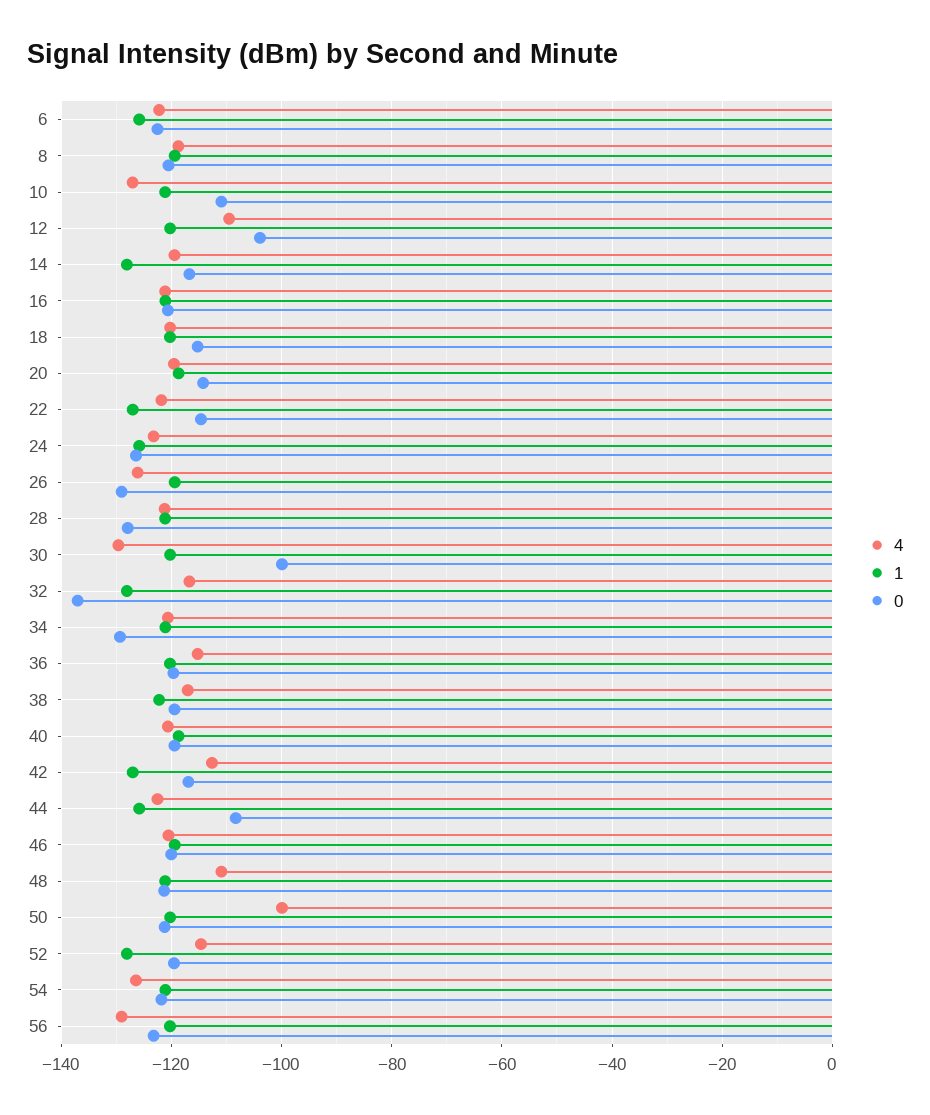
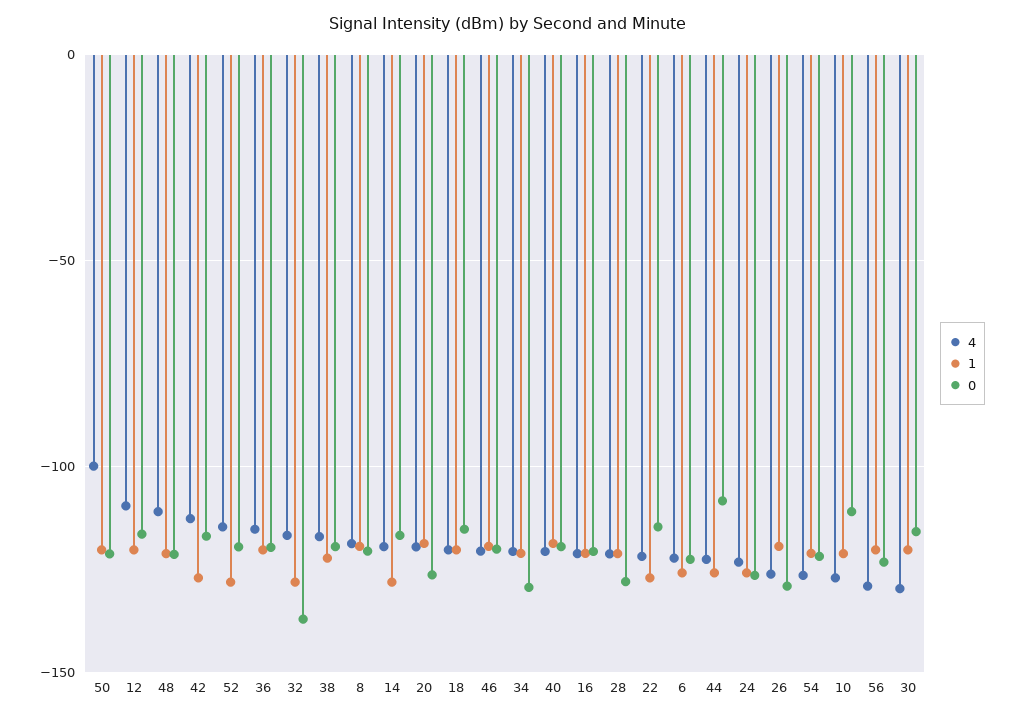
  {
    "4": {
      "6": -122,
      "8": -118,
      "10": -128,
      "12": -110,
      "14": -120,
      "16": -122,
      "18": -120,
      "20": -120,
      "22": -122,
      "24": -124,
      "26": -126,
      "28": -122,
      "30": -130,
      "32": -116,
      "34": -120,
      "36": -116,
      "38": -118,
      "40": -120,
      "42": -112,
      "44": -122,
      "46": -120,
      "48": -110,
      "50": -100,
      "52": -114,
      "54": -126,
      "56": -130
    },
    "1": {
      "6": -126,
      "8": -120,
      "10": -122,
      "12": -120,
      "14": -128,
      "16": -122,
      "18": -120,
      "20": -118,
      "22": -126,
      "24": -126,
      "26": -120,
      "28": -122,
      "30": -120,
      "32": -128,
      "34": -122,
      "36": -120,
      "38": -122,
      "40": -118,
      "42": -126,
      "44": -126,
      "46": -120,
      "48": -122,
      "50": -120,
      "52": -128,
      "54": -122,
      "56": -120
    },
    "0": {
      "6": -122,
      "8": -120,
      "10": -110,
-     "12": -104,
+     "12": -115,
      "14": -116,
      "16": -120,
      "18": -116,
-     "20": -114,
+     "20": -125,
      "22": -114,
      "24": -126,
      "26": -130,
      "28": -128,
-     "30": -100,
+     "30": -115,
      "32": -138,
      "34": -130,
      "36": -120,
      "38": -120,
      "40": -120,
      "42": -116,
      "44": -108,
      "46": -120,
      "48": -122,
      "50": -122,
      "52": -120,
      "54": -122,
      "56": -124
    }
  }

